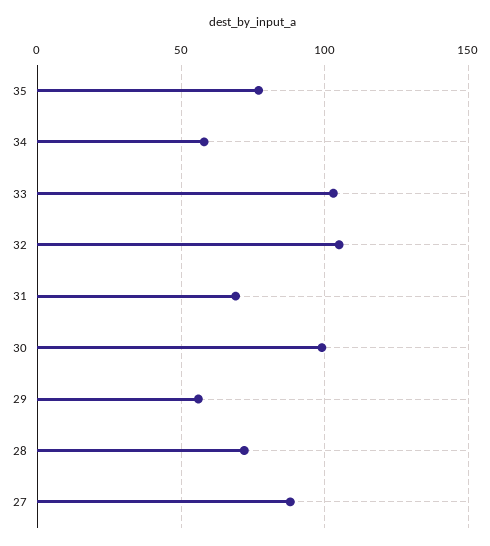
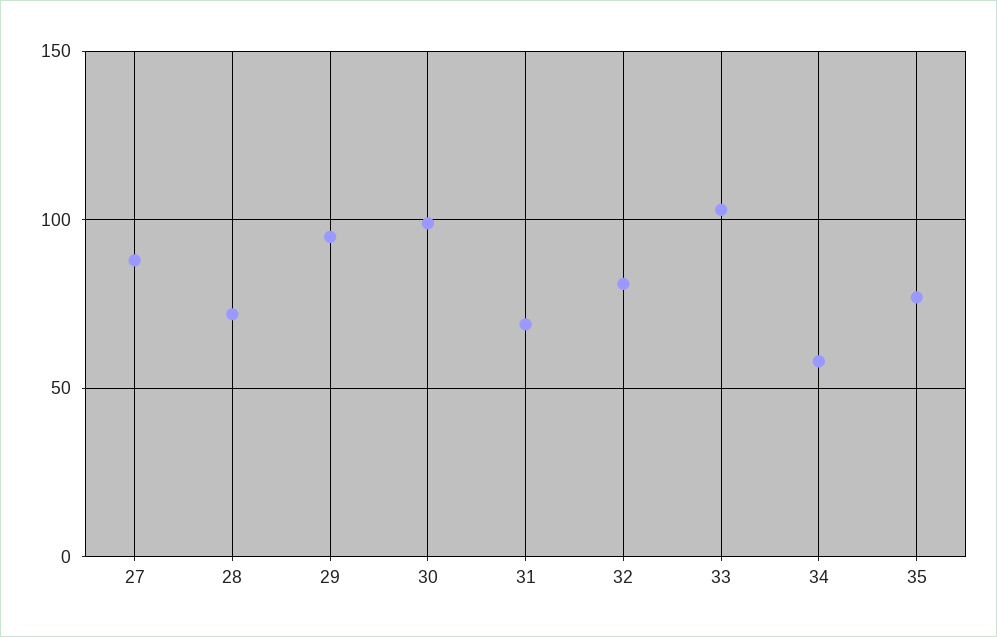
  {
    "35": 75,
    "34": 60,
    "33": 105,
-   "32": 105,
+   "32": 80,
    "31": 70,
    "30": 100,
-   "29": 55,
+   "29": 95,
    "28": 70,
    "27": 90
  }

